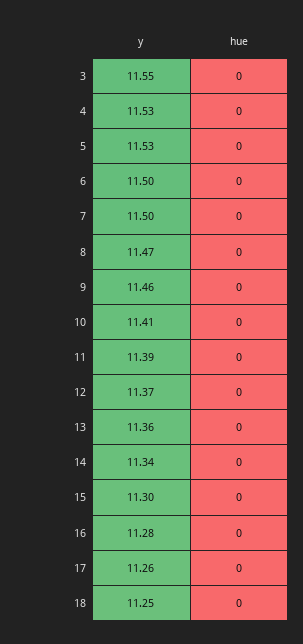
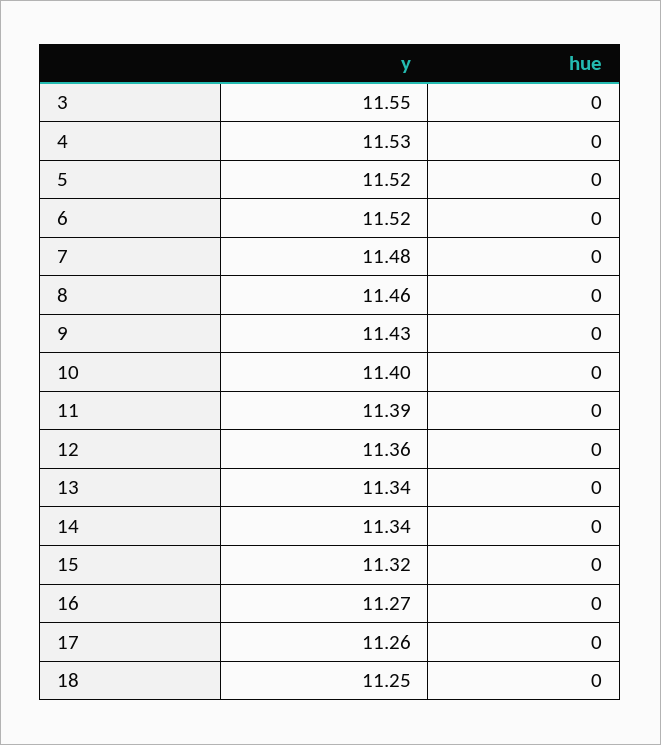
  {
    "y": {
      "3": 11.55,
      "4": 11.53,
-     "5": 11.53,
+     "5": 11.52,
-     "6": 11.5,
+     "6": 11.52,
-     "7": 11.5,
+     "7": 11.48,
-     "8": 11.47,
+     "8": 11.46,
-     "9": 11.46,
+     "9": 11.43,
-     "10": 11.41,
+     "10": 11.4,
      "11": 11.39,
-     "12": 11.37,
+     "12": 11.36,
-     "13": 11.36,
+     "13": 11.34,
      "14": 11.34,
-     "15": 11.3,
+     "15": 11.32,
-     "16": 11.28,
+     "16": 11.27,
      "17": 11.26,
      "18": 11.25
    },
    "hue": {
      "3": 0,
      "4": 0,
      "5": 0,
      "6": 0,
      "7": 0,
      "8": 0,
      "9": 0,
      "10": 0,
      "11": 0,
      "12": 0,
      "13": 0,
      "14": 0,
      "15": 0,
      "16": 0,
      "17": 0,
      "18": 0
    }
  }

